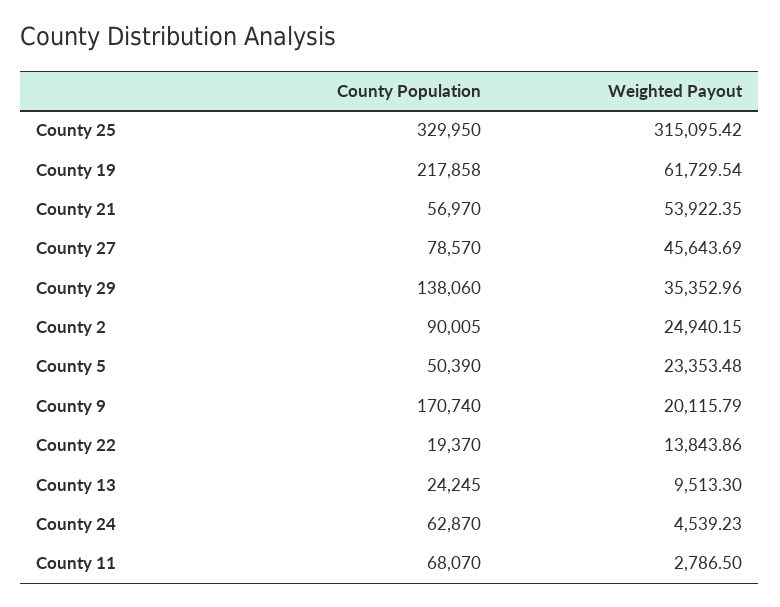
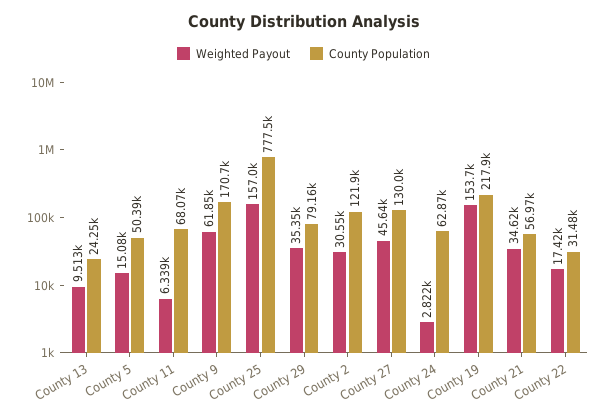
  {
    "County Population": {
-     "County 25": 329950,
+     "County 25": 777500,
      "County 19": 217858,
      "County 21": 56970,
-     "County 27": 78570,
+     "County 27": 130000,
-     "County 29": 138060,
+     "County 29": 79160,
-     "County 2": 90005,
+     "County 2": 121900,
      "County 5": 50390,
      "County 9": 170740,
-     "County 22": 19370,
+     "County 22": 31480,
      "County 13": 24245,
      "County 24": 62870,
      "County 11": 68070
    },
    "Weighted Payout": {
-     "County 25": 315095.42,
+     "County 25": 157000,
-     "County 19": 61729.54,
+     "County 19": 153700,
-     "County 21": 53922.35,
+     "County 21": 34620,
      "County 27": 45643.69,
      "County 29": 35352.96,
-     "County 2": 24940.15,
+     "County 2": 30550,
-     "County 5": 23353.48,
+     "County 5": 15080,
-     "County 9": 20115.79,
+     "County 9": 61850,
-     "County 22": 13843.86,
+     "County 22": 17420,
      "County 13": 9513.3,
-     "County 24": 4539.23,
+     "County 24": 2822,
-     "County 11": 2786.5
+     "County 11": 6339
    }
  }

